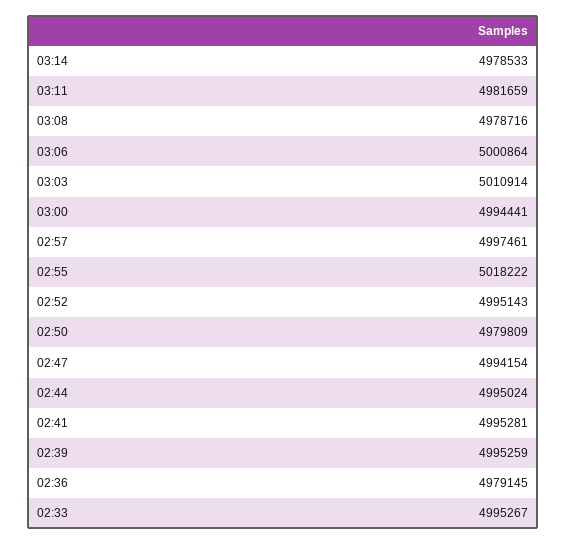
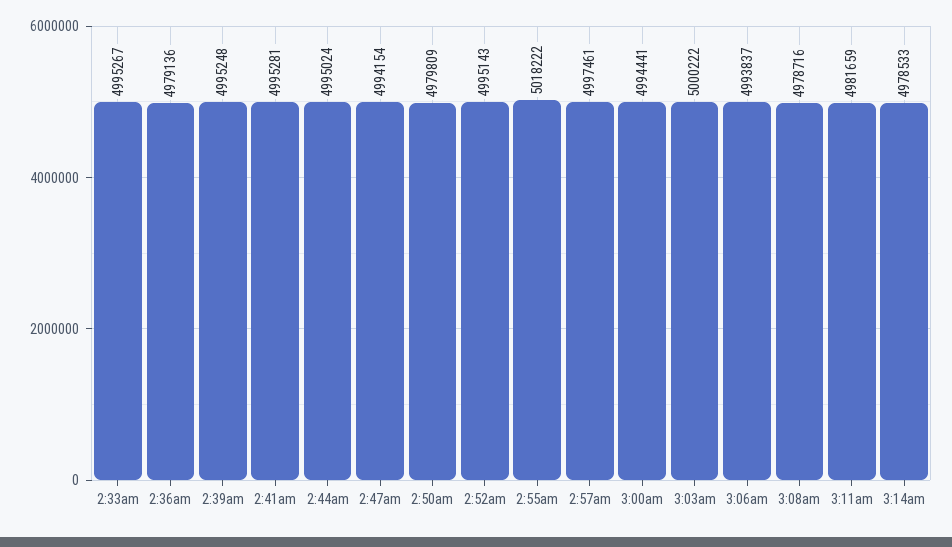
  {
    "03:14": 4978533,
    "03:11": 4981659,
    "03:08": 4978716,
-   "03:06": 5000864,
+   "03:06": 4993837,
-   "03:03": 5010914,
+   "03:03": 5000222,
    "03:00": 4994441,
    "02:57": 4997461,
    "02:55": 5018222,
    "02:52": 4995143,
    "02:50": 4979809,
    "02:47": 4994154,
    "02:44": 4995024,
    "02:41": 4995281,
-   "02:39": 4995259,
+   "02:39": 4995248,
-   "02:36": 4979145,
+   "02:36": 4979136,
    "02:33": 4995267
  }

